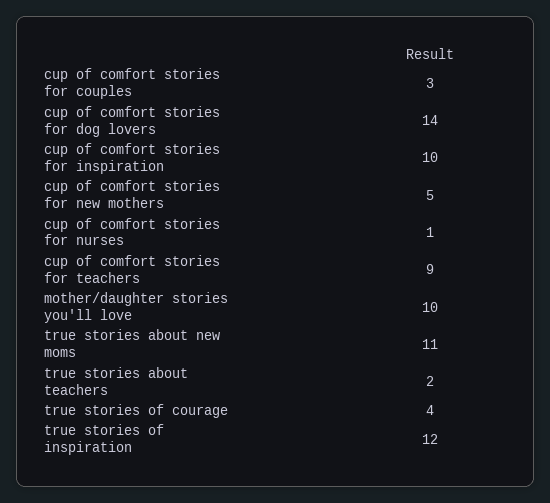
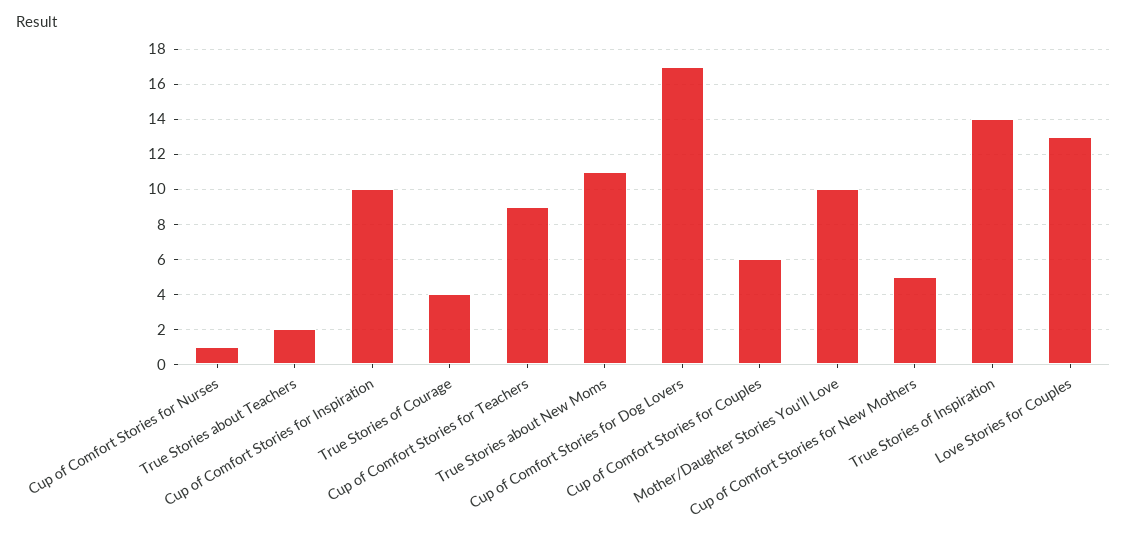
  {
-   "cup of comfort stories for couples": 3,
+   "cup of comfort stories for couples": 6,
-   "cup of comfort stories for dog lovers": 14,
+   "cup of comfort stories for dog lovers": 17,
    "cup of comfort stories for inspiration": 10,
    "cup of comfort stories for new mothers": 5,
    "cup of comfort stories for nurses": 1,
    "cup of comfort stories for teachers": 9,
    "mother/daughter stories you'll love": 10,
    "true stories about new moms": 11,
    "true stories about teachers": 2,
    "true stories of courage": 4,
-   "true stories of inspiration": 12
+   "true stories of inspiration": 14,
+   "Love Stories for Couples": 13
  }

